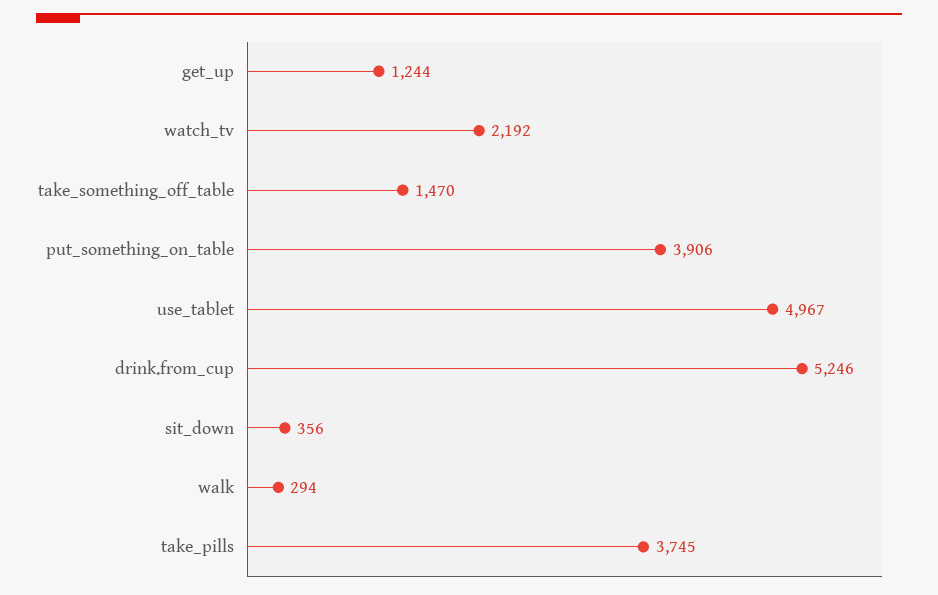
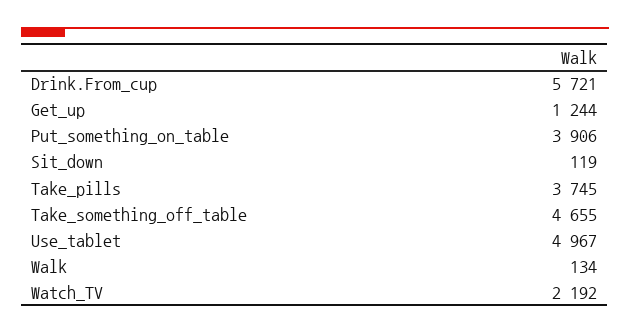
  {
    "get_up": 1244,
    "watch_tv": 2192,
-   "take_something_off_table": 1470,
+   "take_something_off_table": 4655,
    "put_something_on_table": 3906,
    "use_tablet": 4967,
-   "drink.from_cup": 5246,
+   "drink.from_cup": 5721,
-   "sit_down": 356,
+   "sit_down": 119,
-   "walk": 294,
+   "walk": 134,
    "take_pills": 3745
  }

